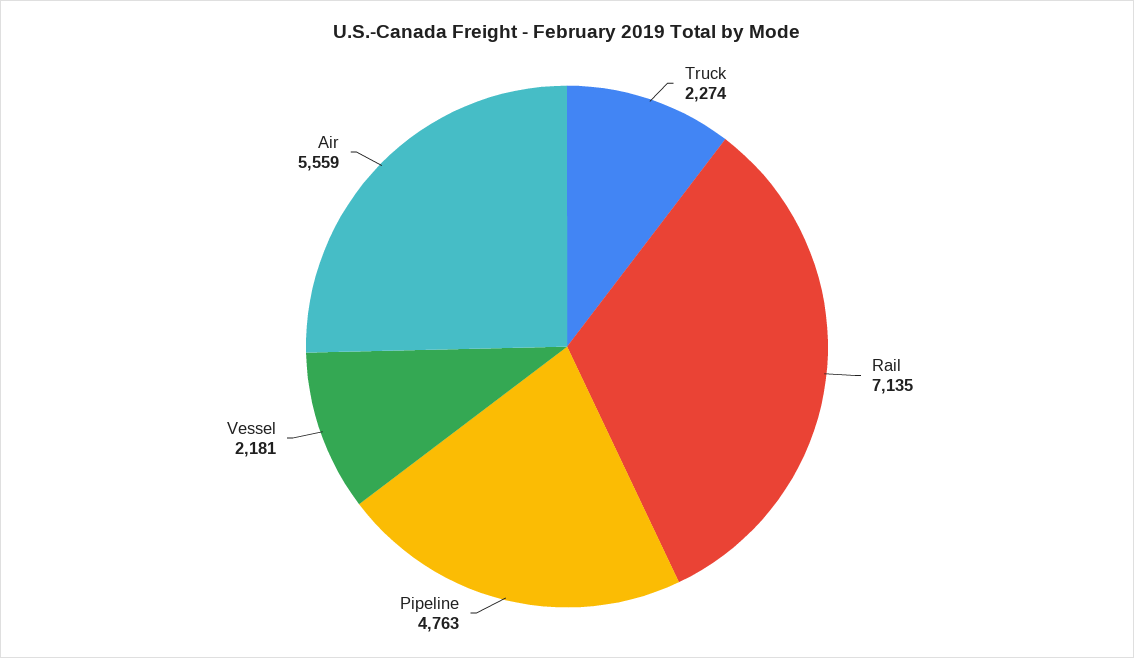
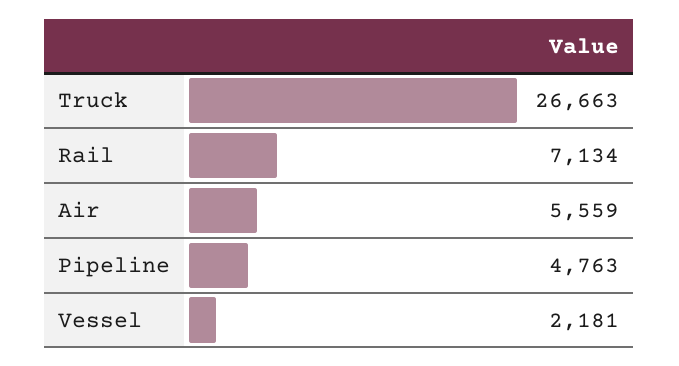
  {
-   "Truck": 2274,
+   "Truck": 26663,
-   "Rail": 7135,
+   "Rail": 7134,
    "Pipeline": 4763,
    "Vessel": 2181,
    "Air": 5559
  }

